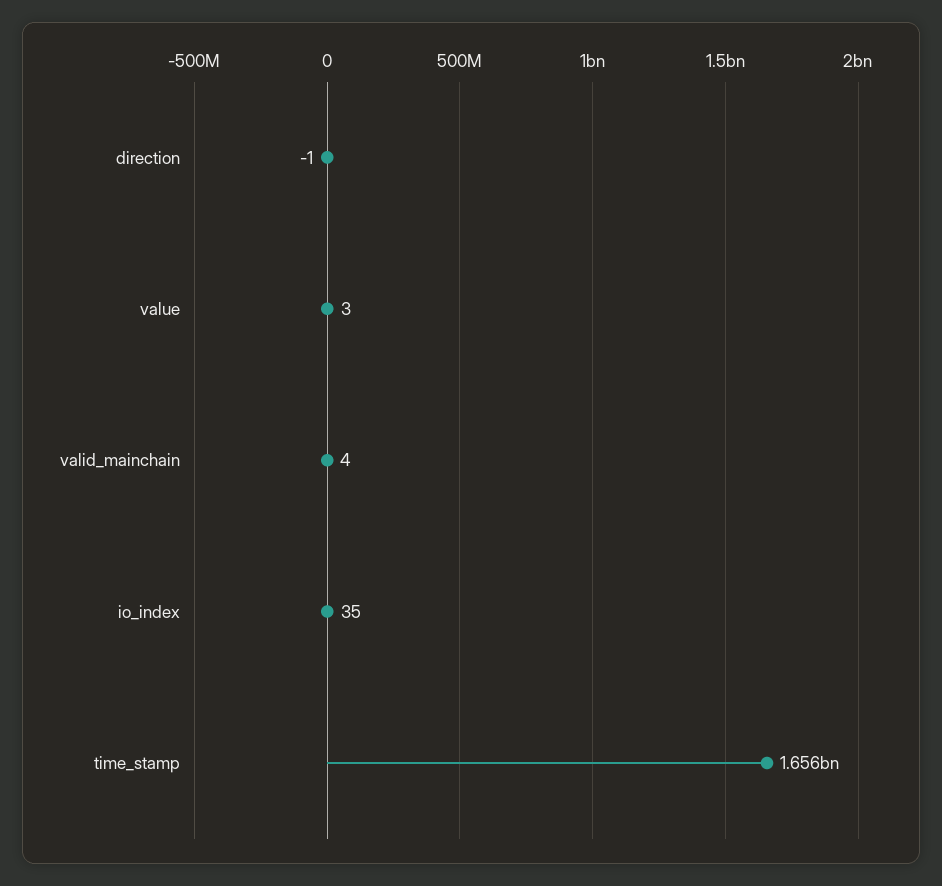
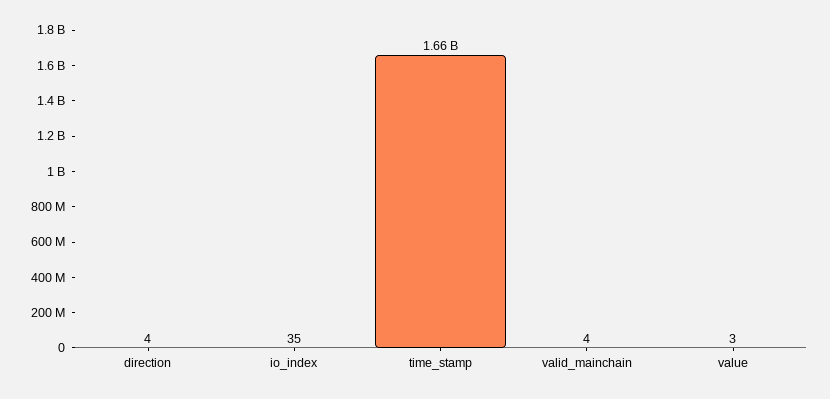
  {
-   "direction": -1,
+   "direction": 4,
    "value": 3,
    "valid_mainchain": 4,
    "io_index": 35,
    "time_stamp": 1656000000
  }

